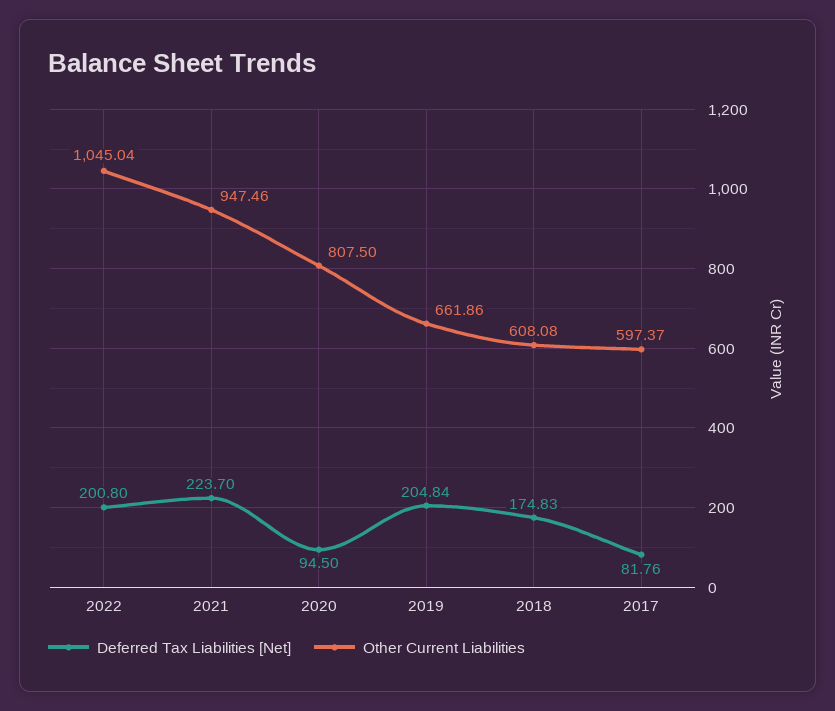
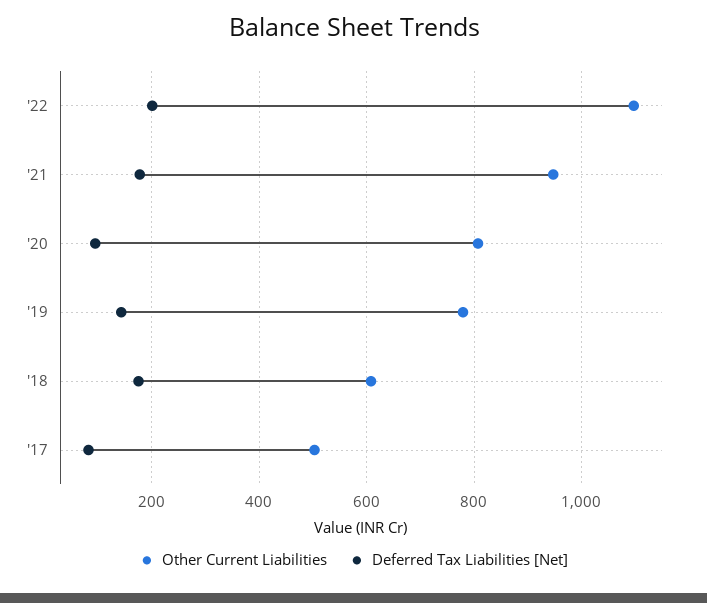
  {
    "Deferred Tax Liabilities [Net]": {
      "2022": 200.8,
-     "2021": 223.7,
+     "2021": 180,
      "2020": 94.5,
-     "2019": 204.84,
+     "2019": 140,
      "2018": 174.83,
      "2017": 81.76
    },
    "Other Current Liabilities": {
-     "2022": 1045.04,
+     "2022": 1100,
      "2021": 947.46,
      "2020": 807.5,
-     "2019": 661.86,
+     "2019": 780,
      "2018": 608.08,
-     "2017": 597.37
+     "2017": 500
    }
  }

